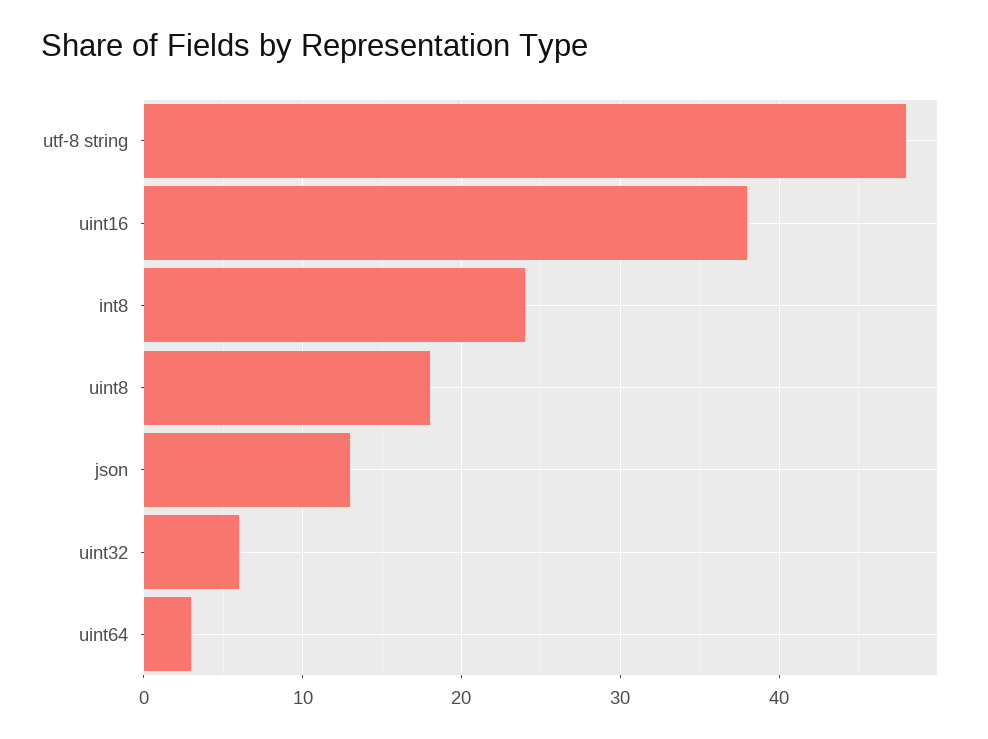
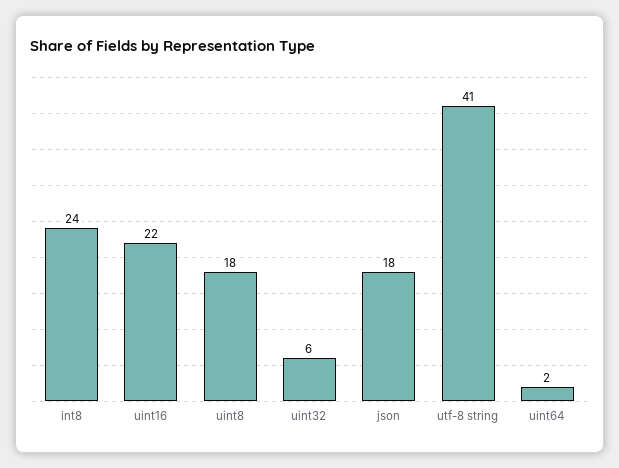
  {
-   "utf-8 string": 48,
+   "utf-8 string": 41,
-   "uint16": 38,
+   "uint16": 22,
    "int8": 24,
    "uint8": 18,
-   "json": 13,
+   "json": 18,
    "uint32": 6,
-   "uint64": 3
+   "uint64": 2
  }

